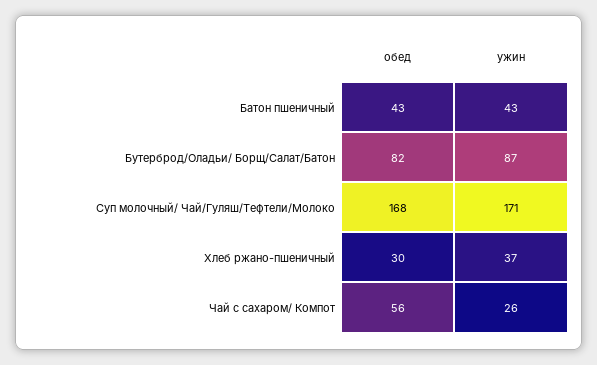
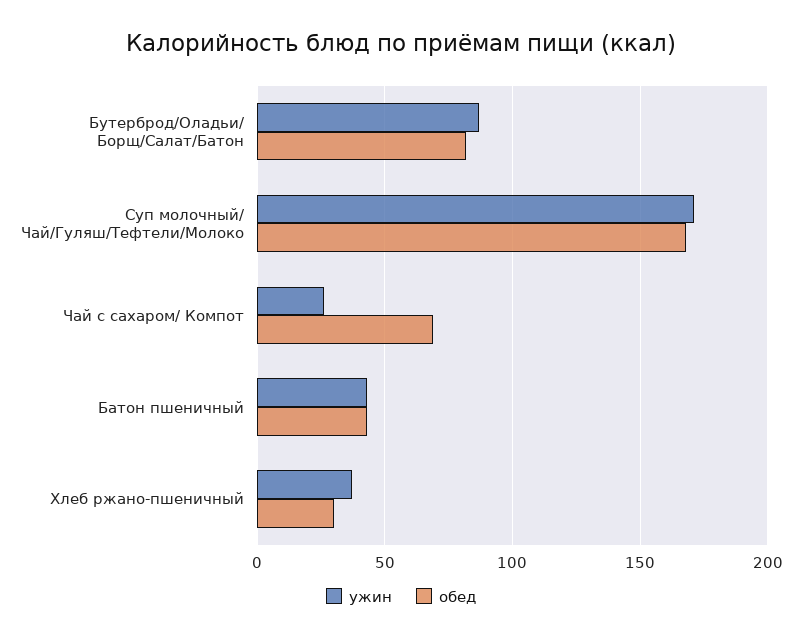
  {
    "обед": {
      "Батон пшеничный": 43,
      "Бутерброд/Оладьи/ Борщ/Салат/Батон": 82,
      "Суп молочный/ Чай/Гуляш/Тефтели/Молоко": 168,
      "Хлеб ржано-пшеничный": 30,
-     "Чай с сахаром/ Компот": 56
+     "Чай с сахаром/ Компот": 70
    },
    "ужин": {
      "Батон пшеничный": 43,
      "Бутерброд/Оладьи/ Борщ/Салат/Батон": 87,
      "Суп молочный/ Чай/Гуляш/Тефтели/Молоко": 171,
      "Хлеб ржано-пшеничный": 37,
      "Чай с сахаром/ Компот": 26
    }
  }

